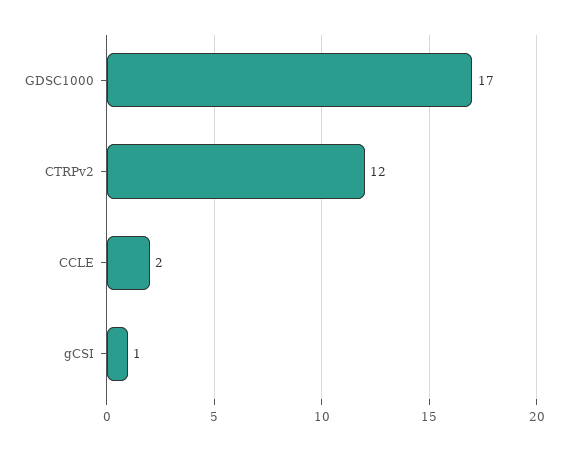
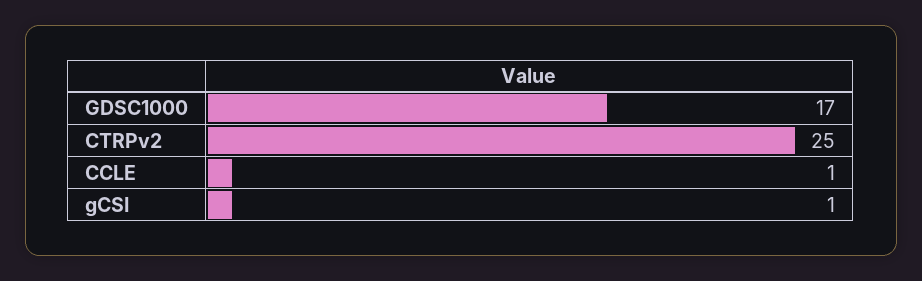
  {
    "GDSC1000": 17,
-   "CTRPv2": 12,
+   "CTRPv2": 25,
-   "CCLE": 2,
+   "CCLE": 1,
    "gCSI": 1
  }

